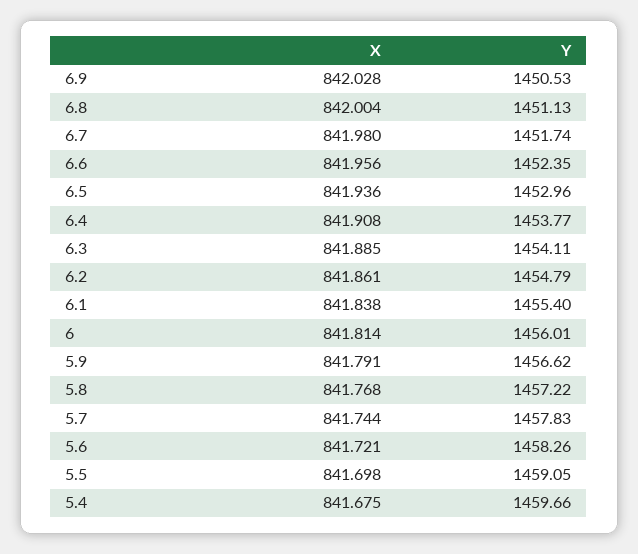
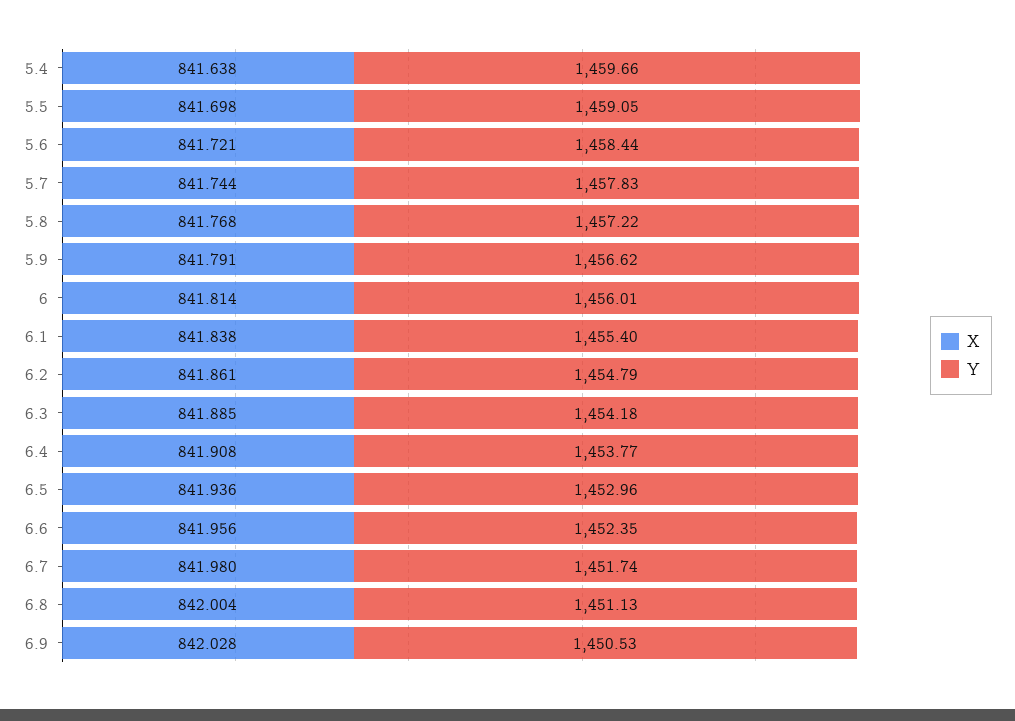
  {
    "X": {
      "6.9": 842.028,
      "6.8": 842.004,
      "6.7": 841.98,
      "6.6": 841.956,
      "6.5": 841.936,
      "6.4": 841.908,
      "6.3": 841.885,
      "6.2": 841.861,
      "6.1": 841.838,
      "6": 841.814,
      "5.9": 841.791,
      "5.8": 841.768,
      "5.7": 841.744,
      "5.6": 841.721,
      "5.5": 841.698,
-     "5.4": 841.675
+     "5.4": 841.638
    },
    "Y": {
      "6.9": 1450.53,
      "6.8": 1451.13,
      "6.7": 1451.74,
      "6.6": 1452.35,
      "6.5": 1452.96,
      "6.4": 1453.77,
-     "6.3": 1454.11,
+     "6.3": 1454.18,
      "6.2": 1454.79,
      "6.1": 1455.4,
      "6": 1456.01,
      "5.9": 1456.62,
      "5.8": 1457.22,
      "5.7": 1457.83,
-     "5.6": 1458.26,
+     "5.6": 1458.44,
      "5.5": 1459.05,
      "5.4": 1459.66
    }
  }

